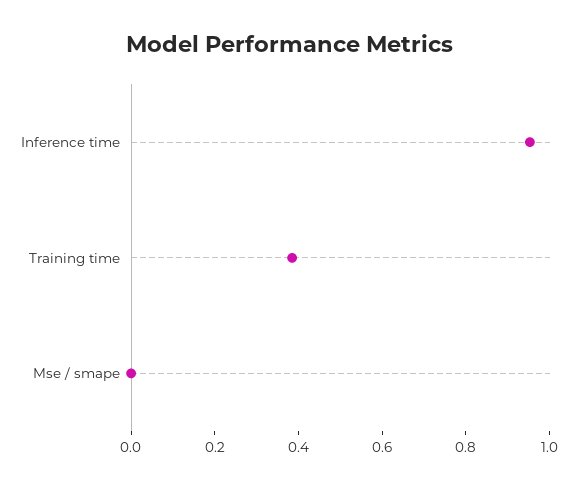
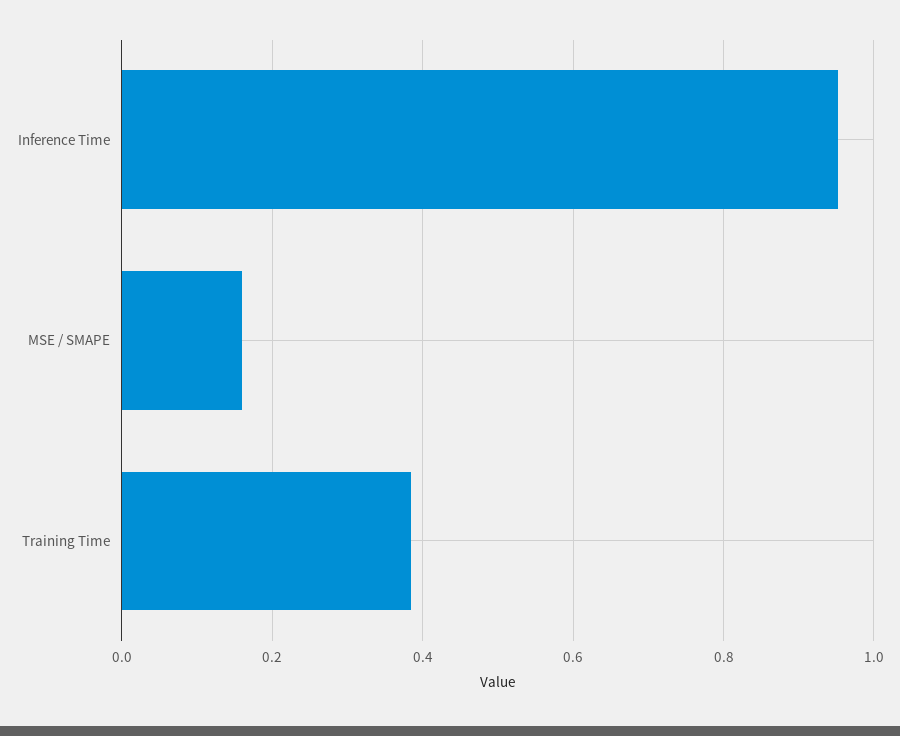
  {
    "Inference time": 0.96,
    "Training time": 0.38,
-   "Mse / smape": 0
+   "Mse / smape": 0.16
  }

